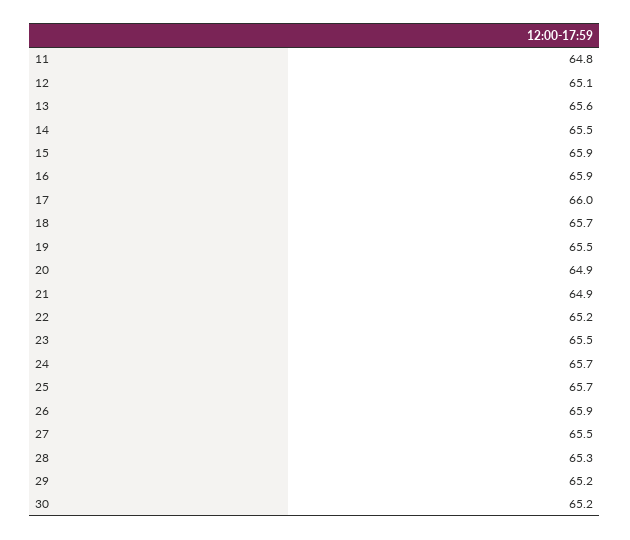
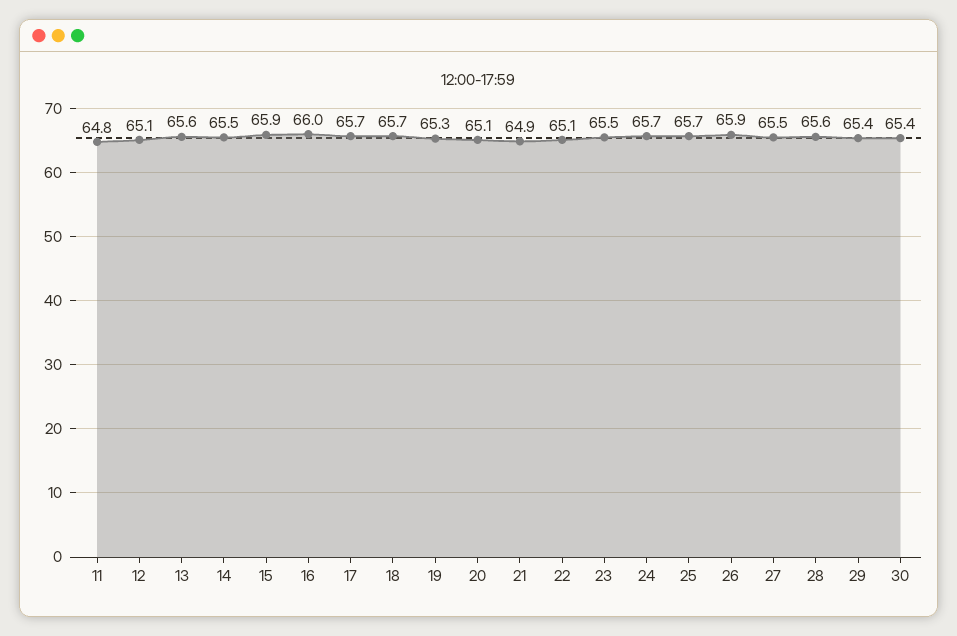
  {
    "11": 64.8,
    "12": 65.1,
    "13": 65.6,
    "14": 65.5,
    "15": 65.9,
-   "16": 65.9,
+   "16": 66,
-   "17": 66,
+   "17": 65.7,
    "18": 65.7,
-   "19": 65.5,
+   "19": 65.3,
-   "20": 64.9,
+   "20": 65.1,
    "21": 64.9,
-   "22": 65.2,
+   "22": 65.1,
    "23": 65.5,
    "24": 65.7,
    "25": 65.7,
    "26": 65.9,
    "27": 65.5,
-   "28": 65.3,
+   "28": 65.6,
-   "29": 65.2,
+   "29": 65.4,
-   "30": 65.2
+   "30": 65.4
  }

